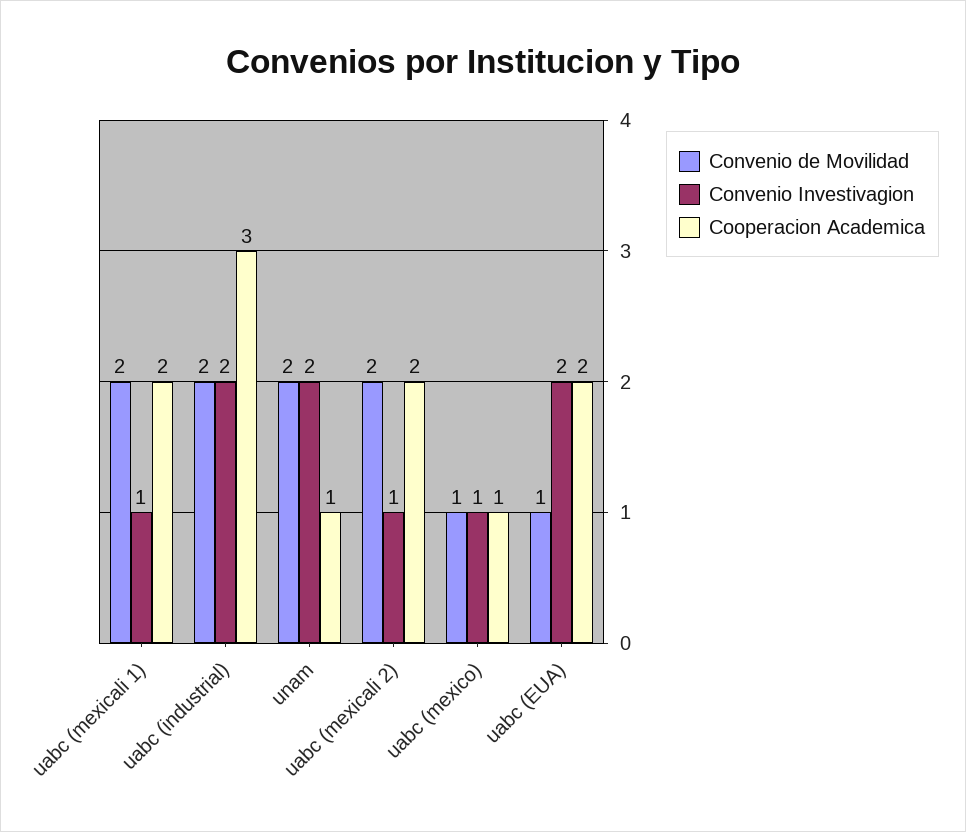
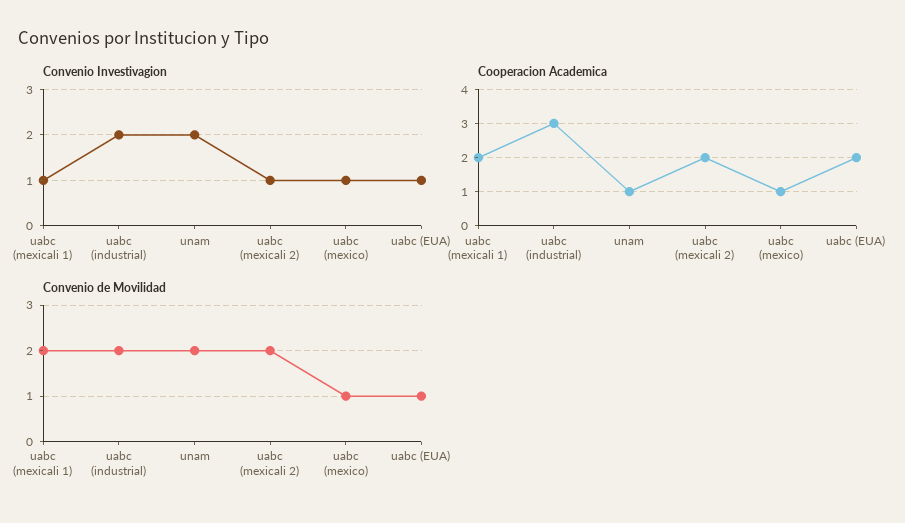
  {
    "Convenio de Movilidad": {
      "uabc (mexicali 1)": 2,
      "uabc (industrial)": 2,
      "unam": 2,
      "uabc (mexicali 2)": 2,
      "uabc (mexico)": 1,
      "uabc (EUA)": 1
    },
    "Convenio Investivagion": {
      "uabc (mexicali 1)": 1,
      "uabc (industrial)": 2,
      "unam": 2,
      "uabc (mexicali 2)": 1,
      "uabc (mexico)": 1,
-     "uabc (EUA)": 2
+     "uabc (EUA)": 1
    },
    "Cooperacion Academica": {
      "uabc (mexicali 1)": 2,
      "uabc (industrial)": 3,
      "unam": 1,
      "uabc (mexicali 2)": 2,
      "uabc (mexico)": 1,
      "uabc (EUA)": 2
    }
  }

